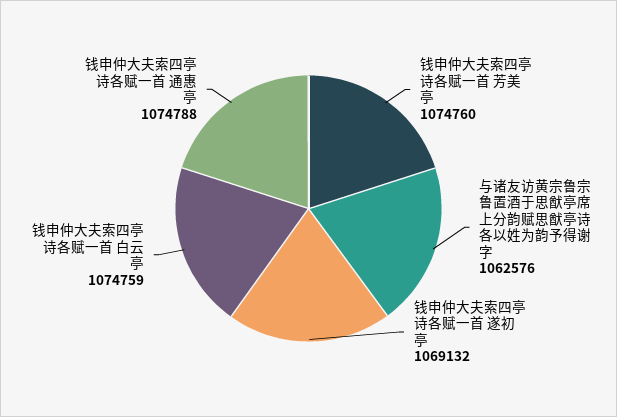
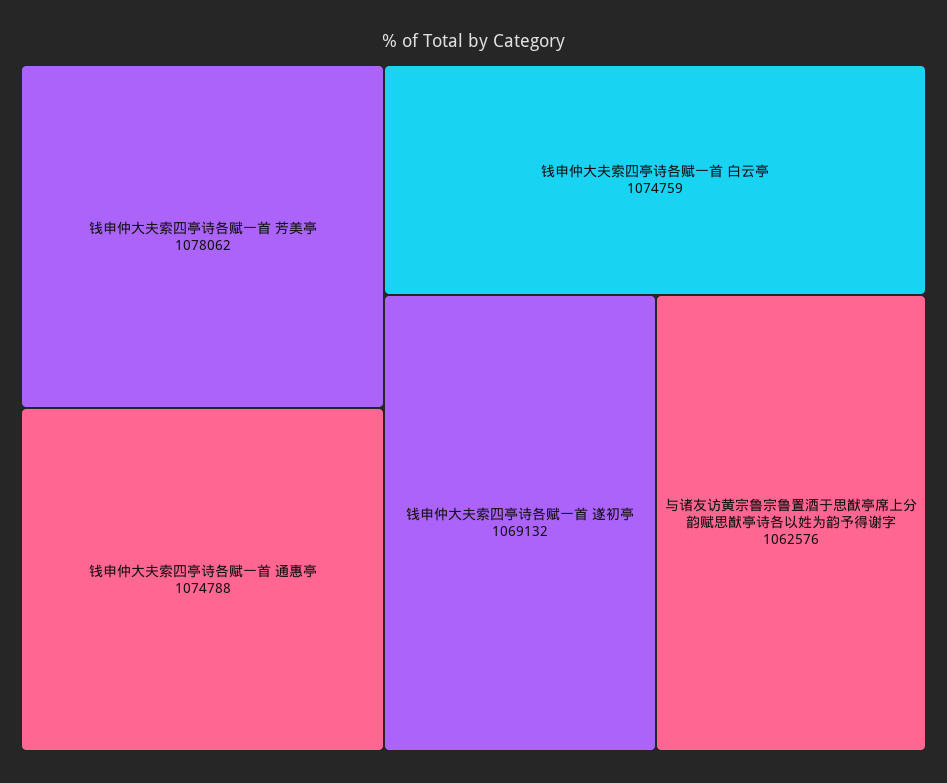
  {
-   "钱申仲大夫索四亭诗各赋一首 芳美亭": 1074760,
+   "钱申仲大夫索四亭诗各赋一首 芳美亭": 1078062,
    "与诸友访黄宗鲁宗鲁置酒于思猷亭席上分韵赋思猷亭诗各以姓为韵予得谢字": 1062576,
    "钱申仲大夫索四亭诗各赋一首 遂初亭": 1069132,
    "钱申仲大夫索四亭诗各赋一首 白云亭": 1074759,
    "钱申仲大夫索四亭诗各赋一首 通惠亭": 1074788
  }

